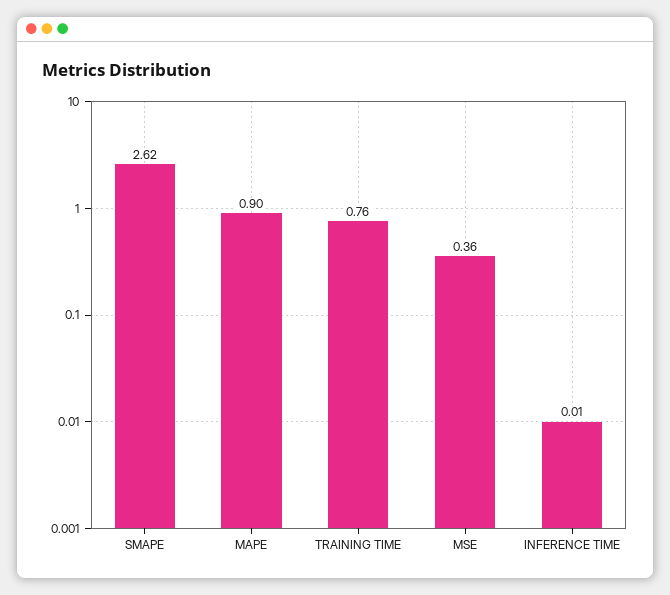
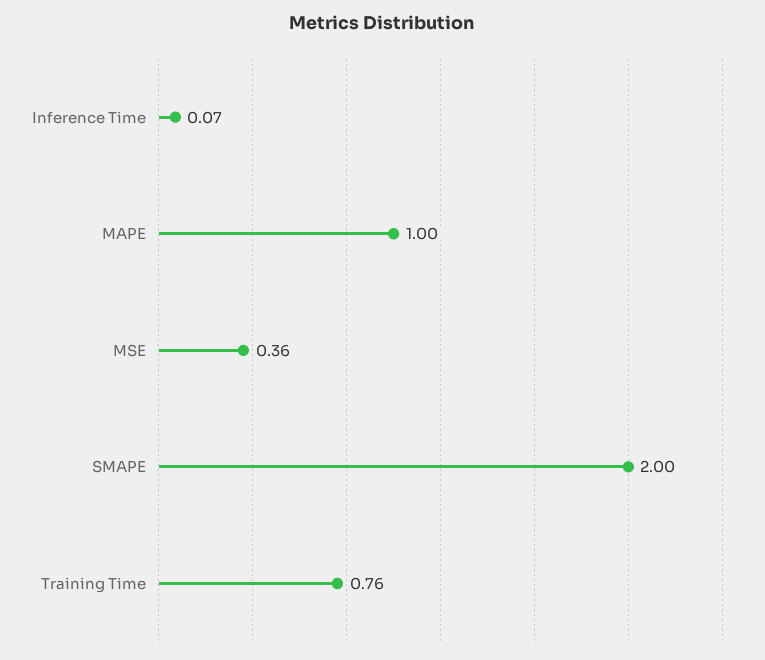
  {
-   "SMAPE": 2.62,
+   "SMAPE": 2,
-   "MAPE": 0.9,
+   "MAPE": 1,
    "TRAINING TIME": 0.76,
    "MSE": 0.36,
-   "INFERENCE TIME": 0.01
+   "INFERENCE TIME": 0.07
  }

